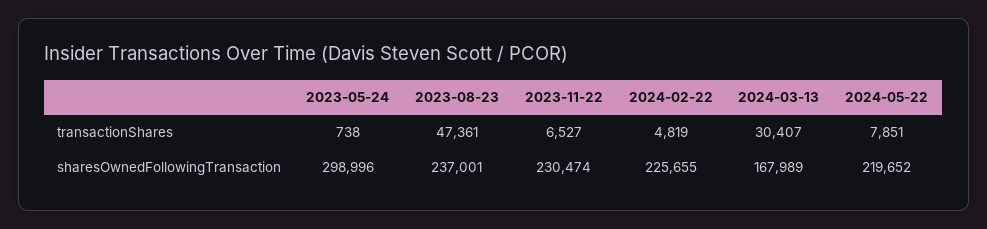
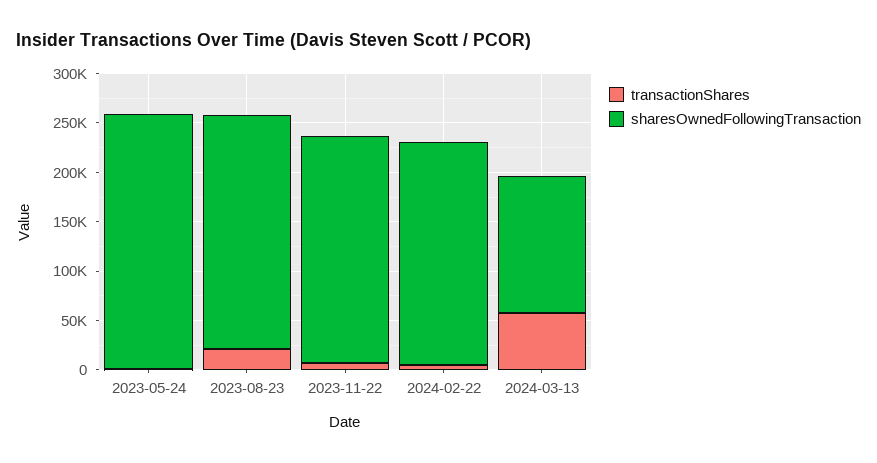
  {
    "transactionShares": {
      "2023-05-24": 738,
-     "2023-08-23": 47361,
+     "2023-08-23": 20000,
      "2023-11-22": 6527,
      "2024-02-22": 4819,
-     "2024-03-13": 30407,
+     "2024-03-13": 60000
-     "2024-05-22": 7851
    },
    "sharesOwnedFollowingTransaction": {
-     "2023-05-24": 298996,
+     "2023-05-24": 260000,
      "2023-08-23": 237001,
      "2023-11-22": 230474,
      "2024-02-22": 225655,
-     "2024-03-13": 167989,
+     "2024-03-13": 140000
-     "2024-05-22": 219652
    }
  }

